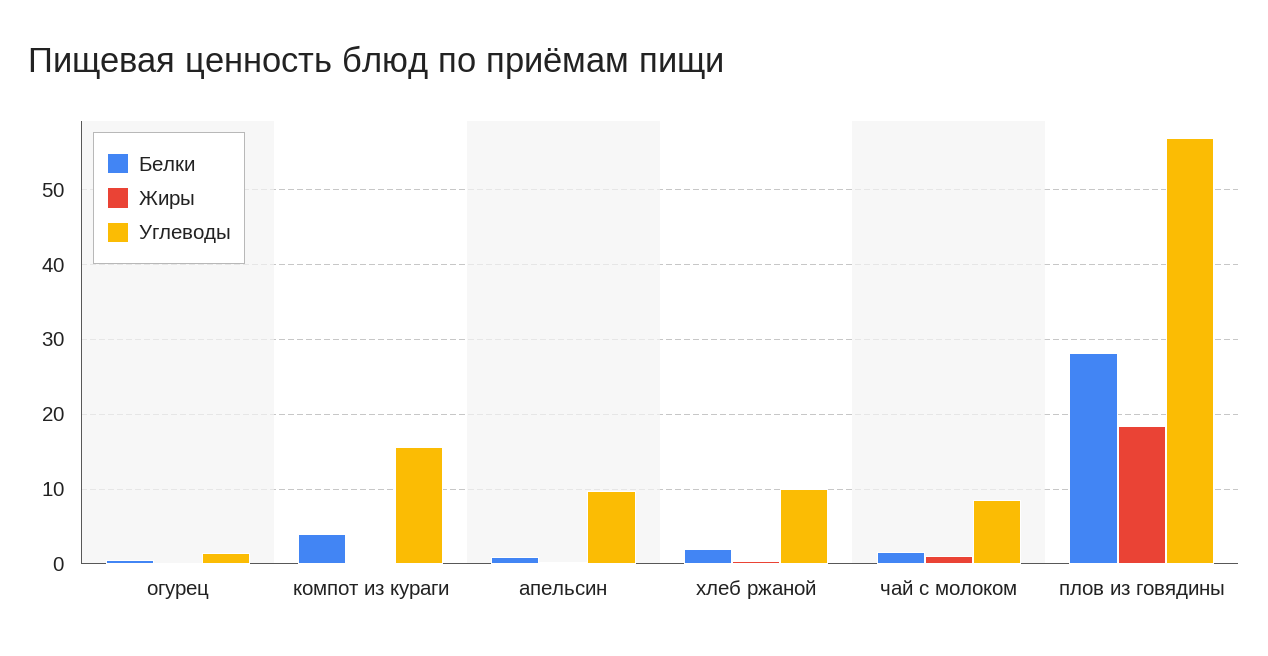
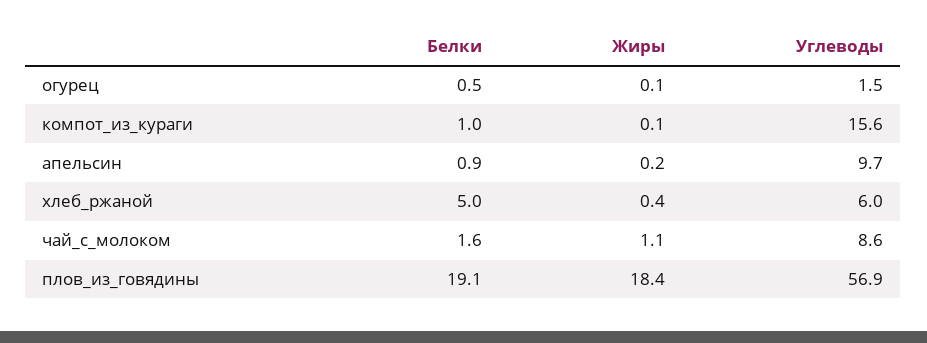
  {
    "Белки": {
      "огурец": 0.5,
-     "компот из кураги": 4,
+     "компот из кураги": 1,
      "апельсин": 0.9,
-     "хлеб ржаной": 2,
+     "хлеб ржаной": 5,
      "чай с молоком": 1.6,
-     "плов из говядины": 28
+     "плов из говядины": 19.1
    },
    "Жиры": {
      "огурец": 0.1,
      "компот из кураги": 0.1,
      "апельсин": 0.2,
      "хлеб ржаной": 0.4,
      "чай с молоком": 1.1,
      "плов из говядины": 18.4
    },
    "Углеводы": {
      "огурец": 1.5,
      "компот из кураги": 15.6,
      "апельсин": 9.7,
-     "хлеб ржаной": 10,
+     "хлеб ржаной": 6,
      "чай с молоком": 8.6,
      "плов из говядины": 56.9
    }
  }

